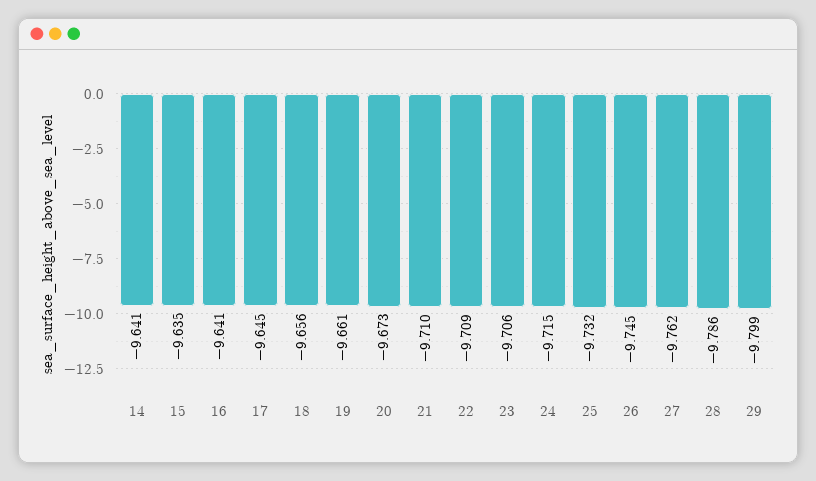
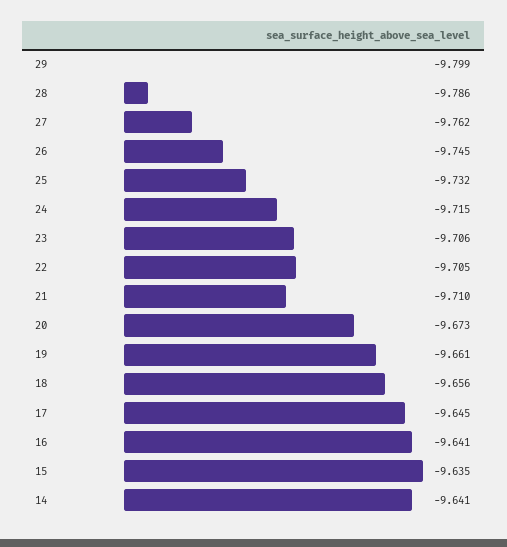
  {
    "14": -9.641,
    "15": -9.635,
    "16": -9.641,
    "17": -9.645,
    "18": -9.656,
    "19": -9.661,
    "20": -9.673,
    "21": -9.71,
-   "22": -9.709,
+   "22": -9.705,
    "23": -9.706,
    "24": -9.715,
    "25": -9.732,
    "26": -9.745,
    "27": -9.762,
    "28": -9.786,
    "29": -9.799
  }

